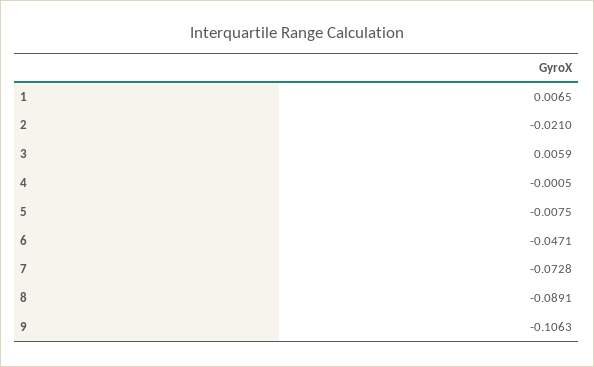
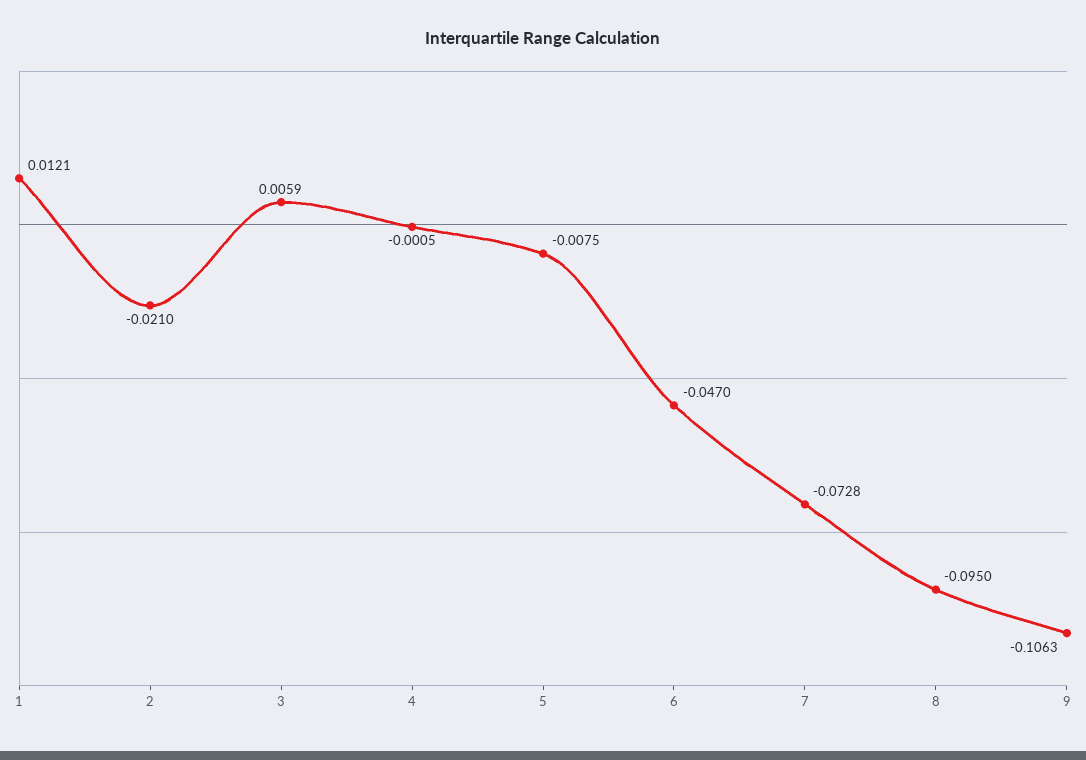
  {
-   "1": 0.0065,
+   "1": 0.0121,
    "2": -0.021,
    "3": 0.0059,
    "4": -0.0005,
    "5": -0.0075,
-   "6": -0.0471,
+   "6": -0.047,
    "7": -0.0728,
-   "8": -0.0891,
+   "8": -0.095,
    "9": -0.1063
  }

